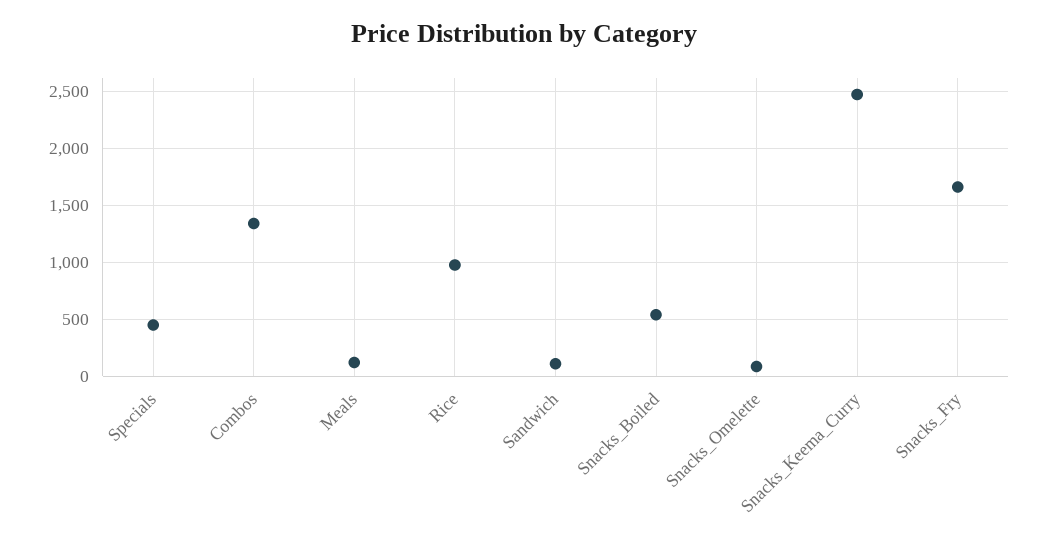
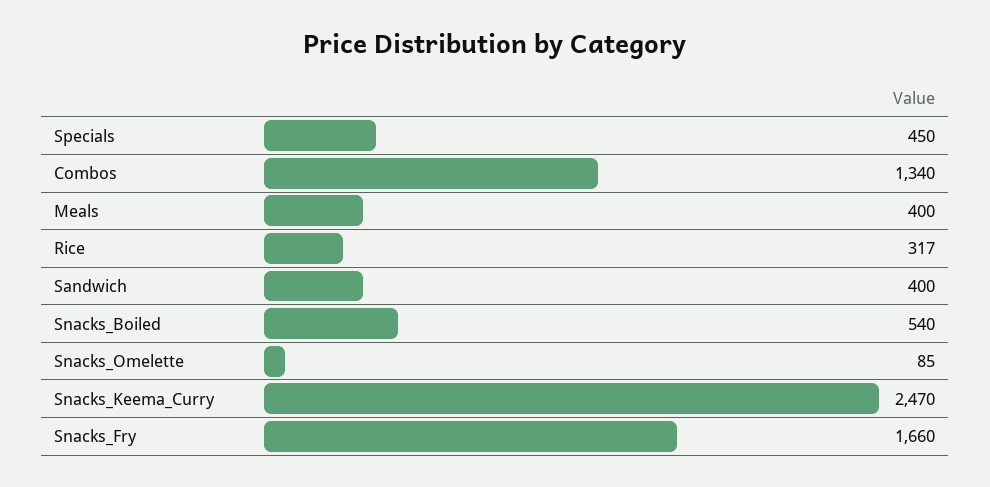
  {
    "Specials": 450,
    "Combos": 1340,
-   "Meals": 100,
+   "Meals": 400,
-   "Rice": 1000,
+   "Rice": 317,
-   "Sandwich": 100,
+   "Sandwich": 400,
    "Snacks_Boiled": 540,
    "Snacks_Omelette": 85,
    "Snacks_Keema_Curry": 2470,
    "Snacks_Fry": 1660
  }

